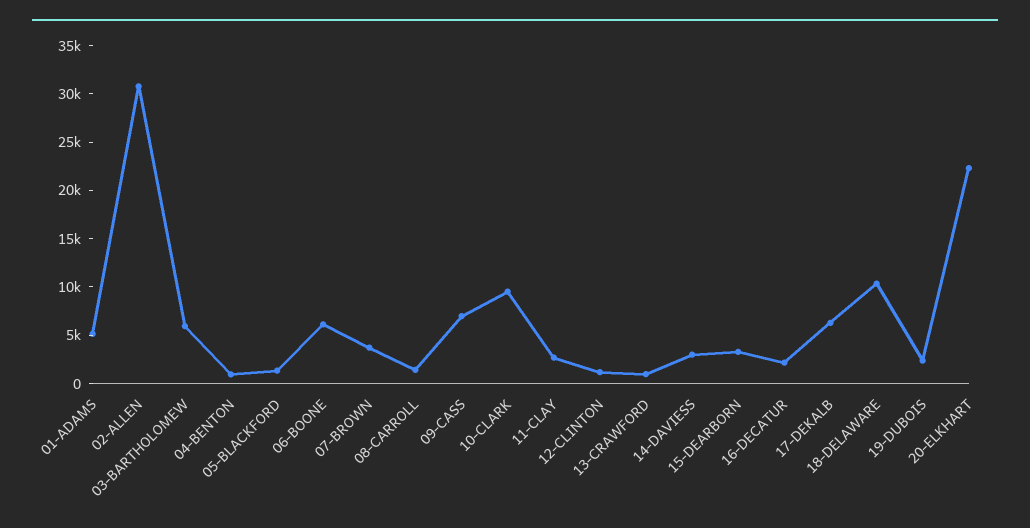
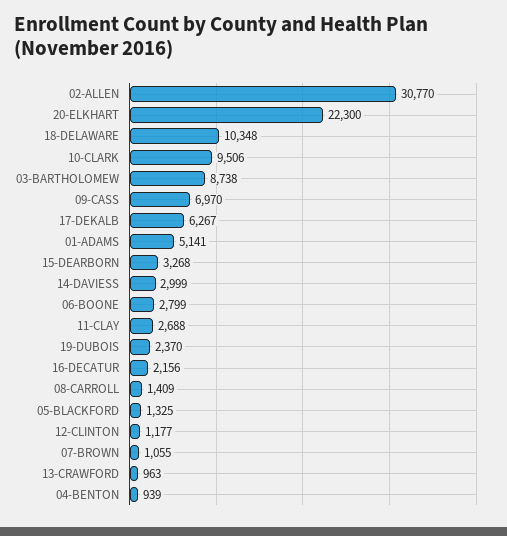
  {
    "01-ADAMS": 5141,
    "02-ALLEN": 30770,
-   "03-BARTHOLOMEW": 6000,
+   "03-BARTHOLOMEW": 8738,
    "04-BENTON": 939,
    "05-BLACKFORD": 1325,
-   "06-BOONE": 6000,
+   "06-BOONE": 2799,
-   "07-BROWN": 4000,
+   "07-BROWN": 1055,
    "08-CARROLL": 1409,
    "09-CASS": 6970,
    "10-CLARK": 9506,
    "11-CLAY": 2688,
    "12-CLINTON": 1177,
    "13-CRAWFORD": 963,
    "14-DAVIESS": 2999,
    "15-DEARBORN": 3268,
    "16-DECATUR": 2156,
    "17-DEKALB": 6267,
    "18-DELAWARE": 10348,
    "19-DUBOIS": 2370,
    "20-ELKHART": 22300
  }

